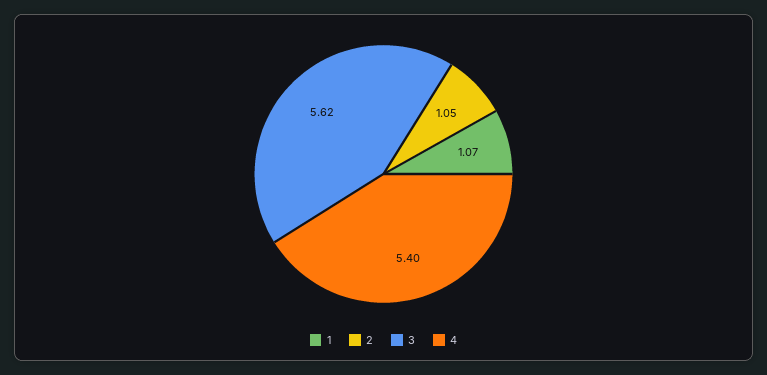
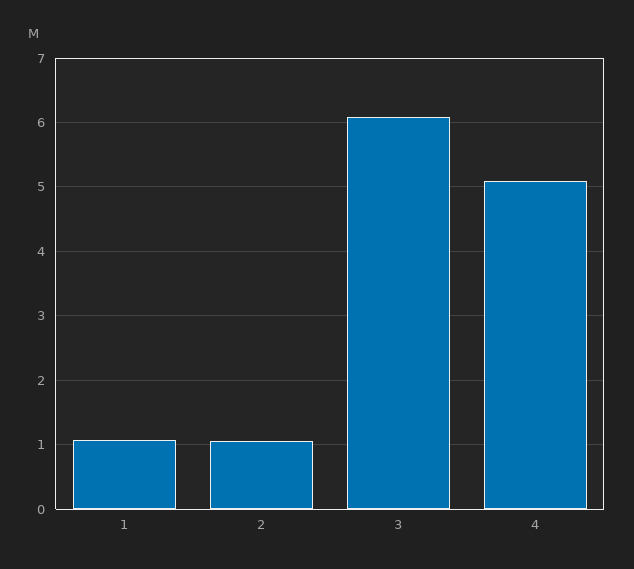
  {
    "1": 1.07,
    "2": 1.05,
-   "3": 5.62,
+   "3": 6.1,
-   "4": 5.4
+   "4": 5.1
  }

